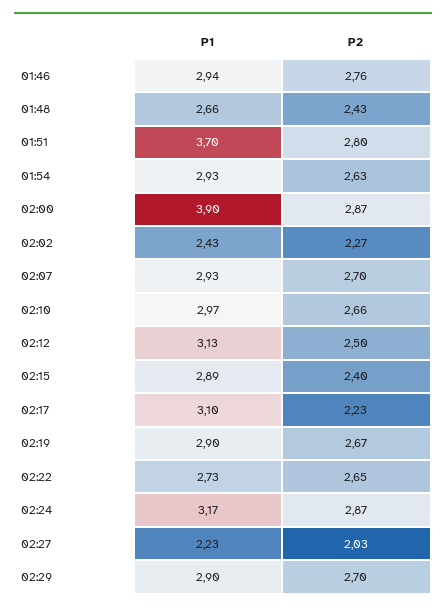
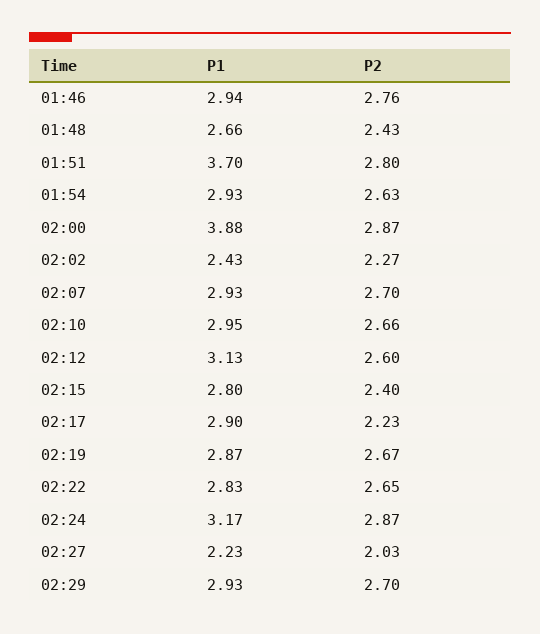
  {
    "P1": {
      "01:46": 2.94,
      "01:48": 2.66,
      "01:51": 3.7,
      "01:54": 2.93,
-     "02:00": 3.9,
+     "02:00": 3.88,
      "02:02": 2.43,
      "02:07": 2.93,
-     "02:10": 2.97,
+     "02:10": 2.95,
      "02:12": 3.13,
-     "02:15": 2.89,
+     "02:15": 2.8,
-     "02:17": 3.1,
+     "02:17": 2.9,
-     "02:19": 2.9,
+     "02:19": 2.87,
-     "02:22": 2.73,
+     "02:22": 2.83,
      "02:24": 3.17,
      "02:27": 2.23,
-     "02:29": 2.9
+     "02:29": 2.93
    },
    "P2": {
      "01:46": 2.76,
      "01:48": 2.43,
      "01:51": 2.8,
      "01:54": 2.63,
      "02:00": 2.87,
      "02:02": 2.27,
      "02:07": 2.7,
      "02:10": 2.66,
-     "02:12": 2.5,
+     "02:12": 2.6,
      "02:15": 2.4,
      "02:17": 2.23,
      "02:19": 2.67,
      "02:22": 2.65,
      "02:24": 2.87,
      "02:27": 2.03,
      "02:29": 2.7
    }
  }

